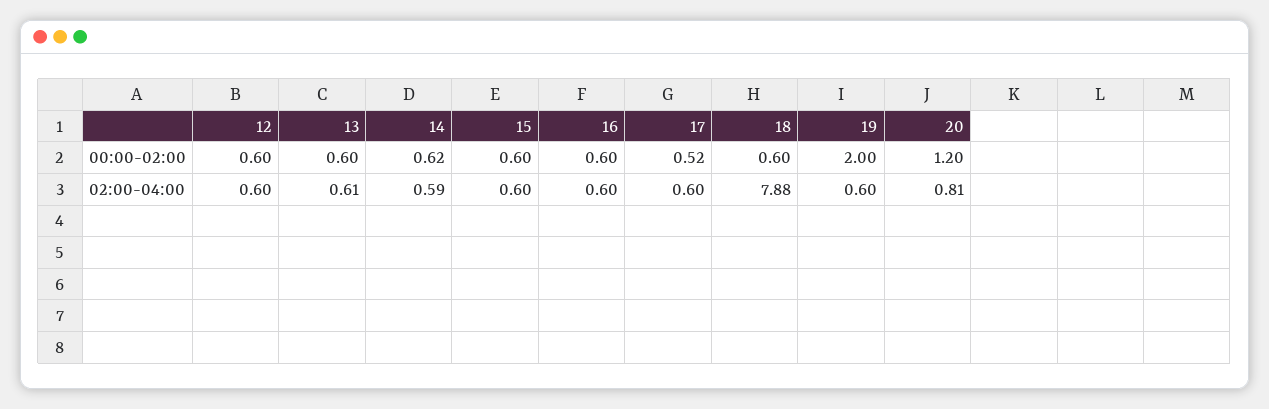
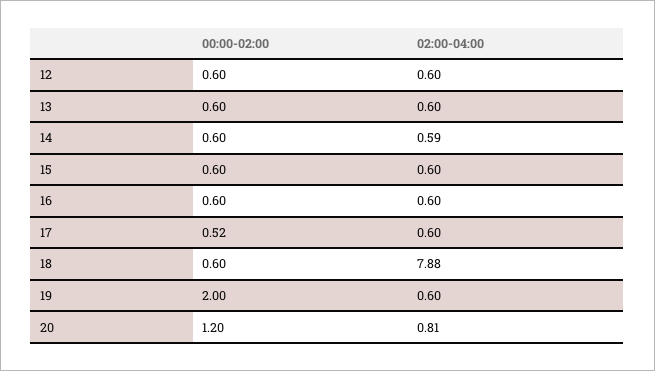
  {
    "12": {
      "00:00-02:00": 0.6,
      "02:00-04:00": 0.6
    },
    "13": {
      "00:00-02:00": 0.6,
-     "02:00-04:00": 0.61
+     "02:00-04:00": 0.6
    },
    "14": {
-     "00:00-02:00": 0.62,
+     "00:00-02:00": 0.6,
      "02:00-04:00": 0.59
    },
    "15": {
      "00:00-02:00": 0.6,
      "02:00-04:00": 0.6
    },
    "16": {
      "00:00-02:00": 0.6,
      "02:00-04:00": 0.6
    },
    "17": {
      "00:00-02:00": 0.52,
      "02:00-04:00": 0.6
    },
    "18": {
      "00:00-02:00": 0.6,
      "02:00-04:00": 7.88
    },
    "19": {
      "00:00-02:00": 2,
      "02:00-04:00": 0.6
    },
    "20": {
      "00:00-02:00": 1.2,
      "02:00-04:00": 0.81
    }
  }

